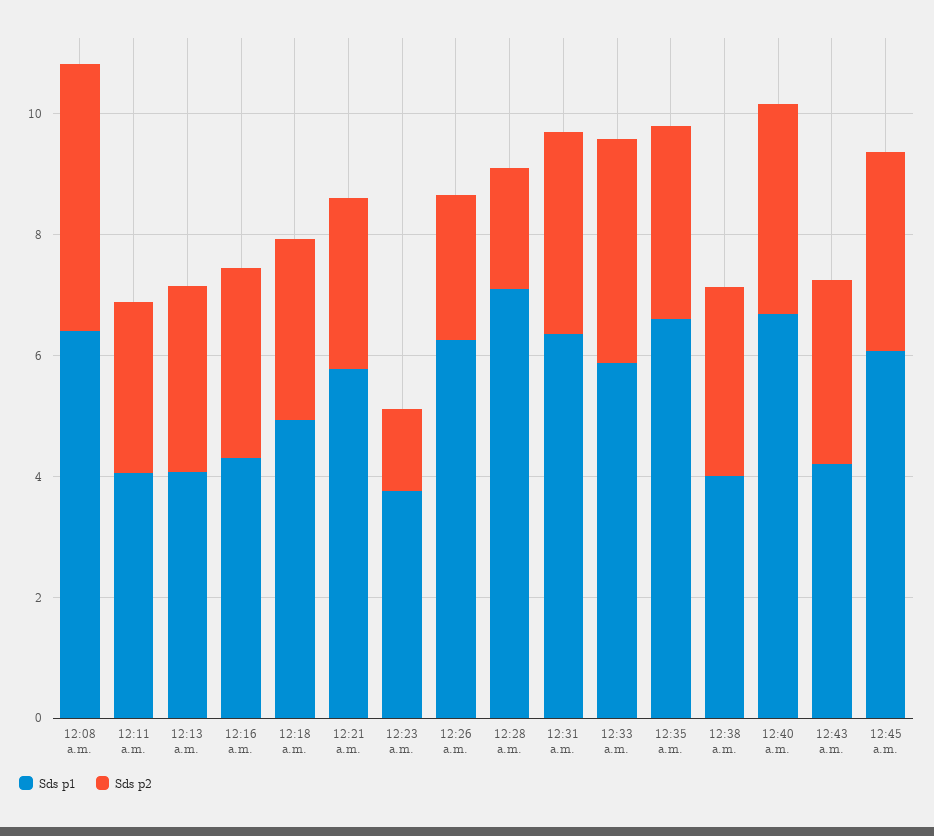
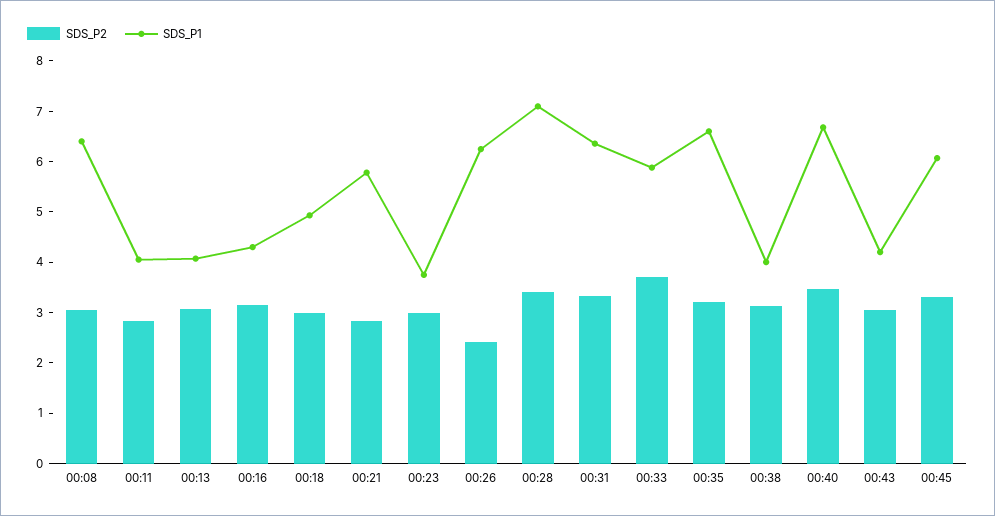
  {
    "Sds p1": {
      "12:08 a.m.": 6.4,
      "12:11 a.m.": 4,
      "12:13 a.m.": 4,
      "12:16 a.m.": 4.4,
      "12:18 a.m.": 5,
      "12:21 a.m.": 5.8,
      "12:23 a.m.": 3.8,
      "12:26 a.m.": 6.2,
      "12:28 a.m.": 7.2,
      "12:31 a.m.": 6.4,
      "12:33 a.m.": 5.8,
      "12:35 a.m.": 6.6,
      "12:38 a.m.": 4,
      "12:40 a.m.": 6.6,
      "12:43 a.m.": 4.2,
      "12:45 a.m.": 6
    },
    "Sds p2": {
-     "12:08 a.m.": 4.5,
+     "12:08 a.m.": 3,
      "12:11 a.m.": 2.8,
      "12:13 a.m.": 3,
      "12:16 a.m.": 3.2,
      "12:18 a.m.": 3,
      "12:21 a.m.": 2.8,
-     "12:23 a.m.": 1.5,
+     "12:23 a.m.": 3,
      "12:26 a.m.": 2.4,
-     "12:28 a.m.": 2,
+     "12:28 a.m.": 3.4,
      "12:31 a.m.": 3.4,
      "12:33 a.m.": 3.8,
      "12:35 a.m.": 3.2,
      "12:38 a.m.": 3.2,
      "12:40 a.m.": 3.4,
      "12:43 a.m.": 3,
      "12:45 a.m.": 3.4
    }
  }

